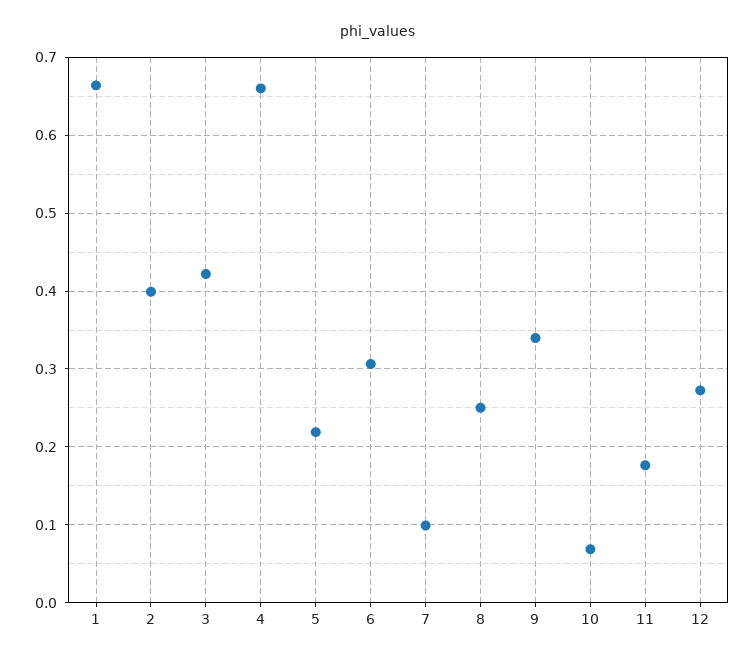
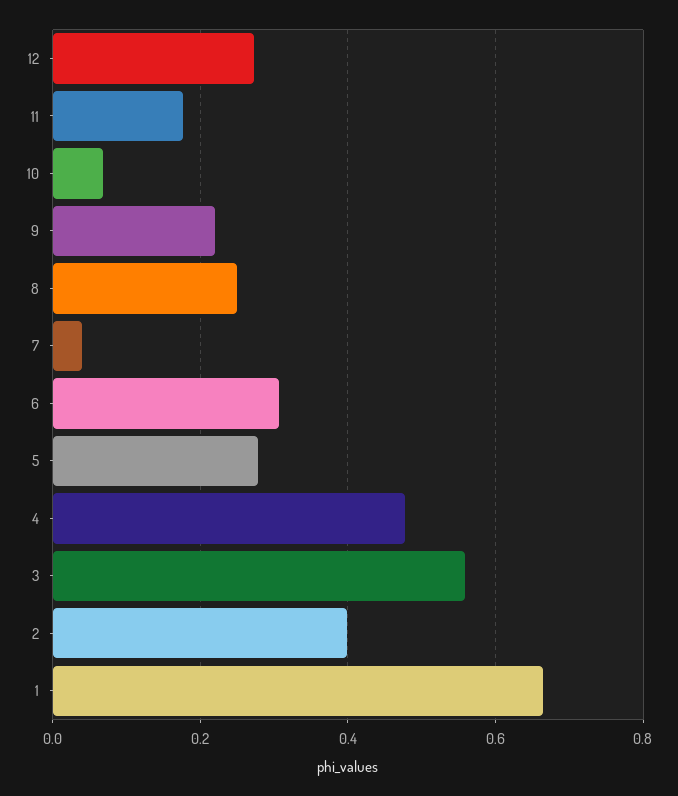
  {
    "1": 0.66,
    "2": 0.4,
-   "3": 0.42,
+   "3": 0.56,
-   "4": 0.66,
+   "4": 0.48,
-   "5": 0.22,
+   "5": 0.28,
    "6": 0.31,
-   "7": 0.1,
+   "7": 0.04,
    "8": 0.25,
-   "9": 0.34,
+   "9": 0.22,
    "10": 0.07,
    "11": 0.18,
    "12": 0.27
  }

